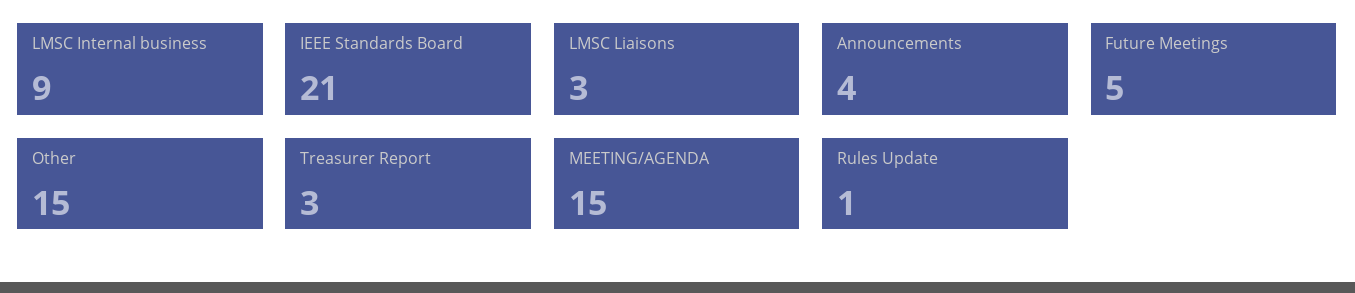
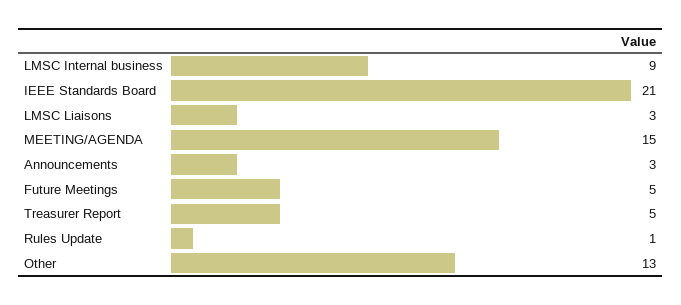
  {
    "LMSC Internal business": 9,
    "IEEE Standards Board": 21,
    "LMSC Liaisons": 3,
-   "Announcements": 4,
+   "Announcements": 3,
    "Future Meetings": 5,
-   "Other": 15,
+   "Other": 13,
-   "Treasurer Report": 3,
+   "Treasurer Report": 5,
    "MEETING/AGENDA": 15,
    "Rules Update": 1
  }

